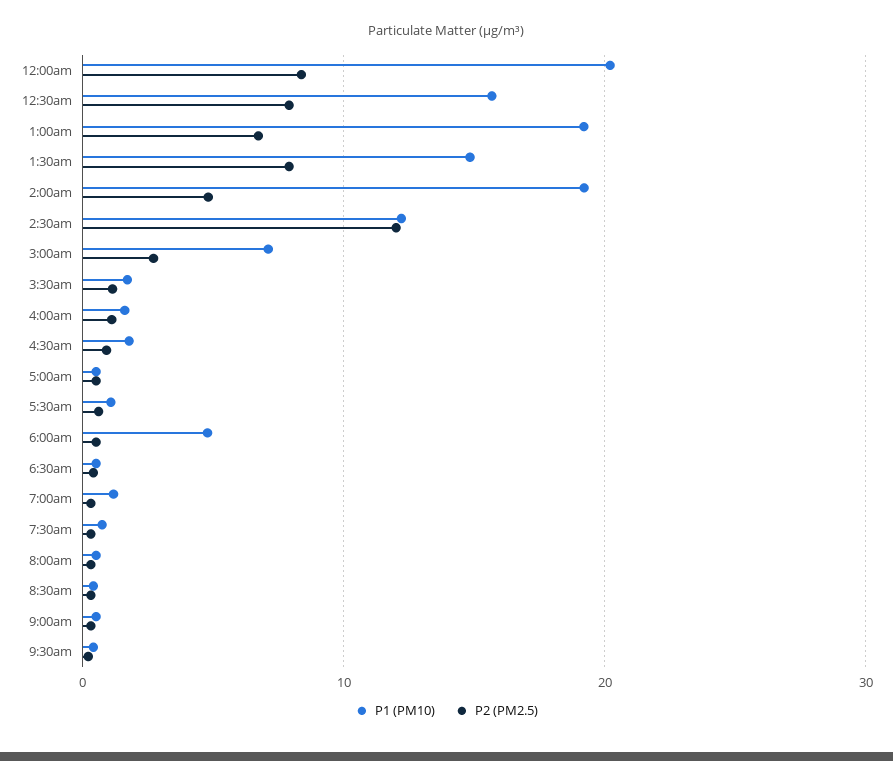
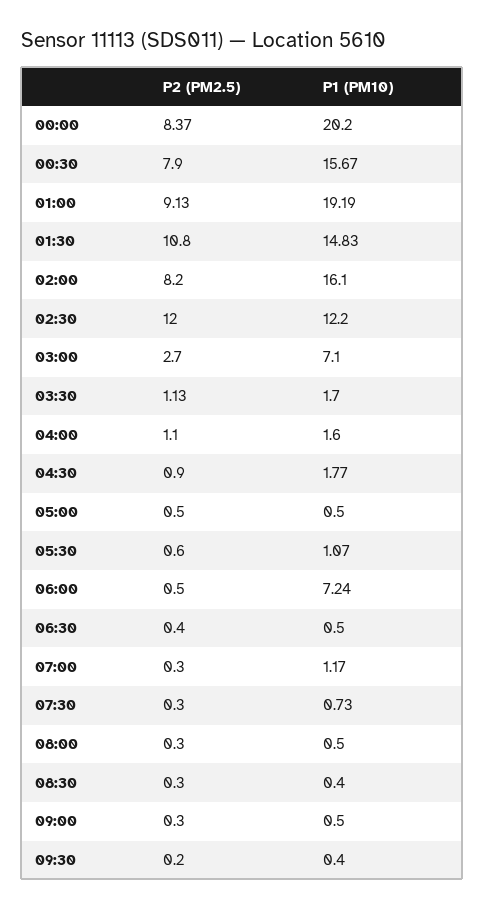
  {
    "P1 (PM10)": {
      "12:00am": 20.2,
      "12:30am": 15.67,
      "1:00am": 19.19,
      "1:30am": 14.83,
-     "2:00am": 19,
+     "2:00am": 16.1,
      "2:30am": 12.2,
      "3:00am": 7.1,
      "3:30am": 1.7,
      "4:00am": 1.6,
      "4:30am": 1.77,
      "5:00am": 0.5,
      "5:30am": 1.07,
-     "6:00am": 5,
+     "6:00am": 7.24,
      "6:30am": 0.5,
      "7:00am": 1.17,
      "7:30am": 0.73,
      "8:00am": 0.5,
      "8:30am": 0.4,
      "9:00am": 0.5,
      "9:30am": 0.4
    },
    "P2 (PM2.5)": {
      "12:00am": 8.37,
      "12:30am": 7.9,
-     "1:00am": 7,
+     "1:00am": 9.13,
-     "1:30am": 8,
+     "1:30am": 10.8,
-     "2:00am": 5,
+     "2:00am": 8.2,
      "2:30am": 12,
      "3:00am": 2.7,
      "3:30am": 1.13,
      "4:00am": 1.1,
      "4:30am": 0.9,
      "5:00am": 0.5,
      "5:30am": 0.6,
      "6:00am": 0.5,
      "6:30am": 0.4,
      "7:00am": 0.3,
      "7:30am": 0.3,
      "8:00am": 0.3,
      "8:30am": 0.3,
      "9:00am": 0.3,
      "9:30am": 0.2
    }
  }

